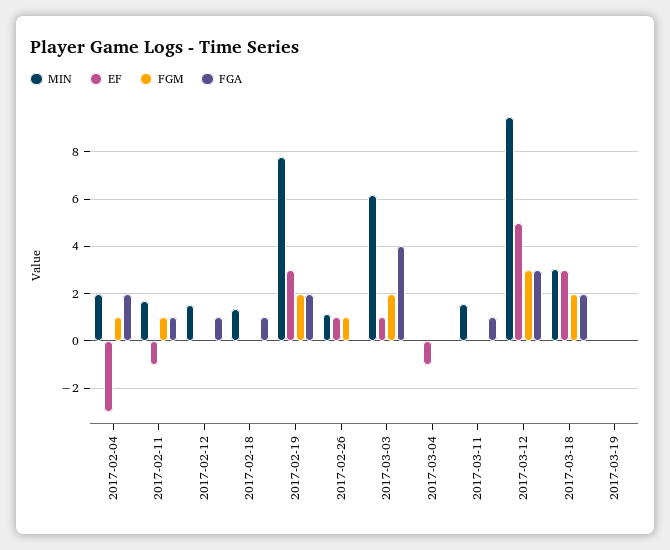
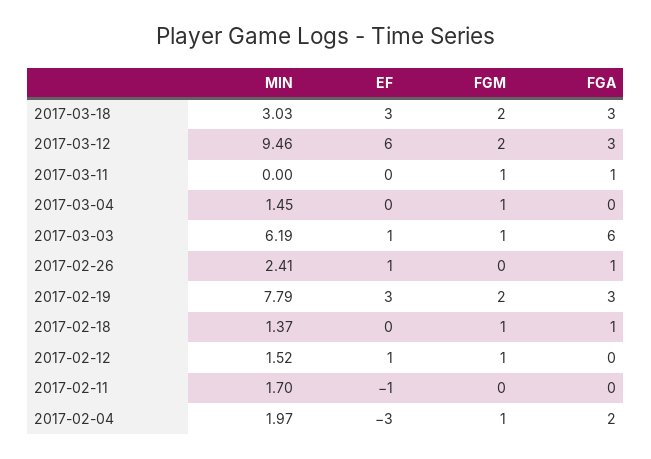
  {
    "MIN": {
      "2017-02-04": 1.97,
      "2017-02-11": 1.7,
      "2017-02-12": 1.52,
      "2017-02-18": 1.37,
      "2017-02-19": 7.79,
-     "2017-02-26": 1,
+     "2017-02-26": 2.41,
      "2017-03-03": 6.19,
-     "2017-03-04": 0,
+     "2017-03-04": 1.45,
-     "2017-03-11": 1.5,
+     "2017-03-11": 0,
      "2017-03-12": 9.46,
-     "2017-03-18": 3.03,
+     "2017-03-18": 3.03
-     "2017-03-19": 0
    },
    "EF": {
      "2017-02-04": -3,
      "2017-02-11": -1,
-     "2017-02-12": 0,
+     "2017-02-12": 1,
      "2017-02-18": 0,
      "2017-02-19": 3,
      "2017-02-26": 1,
      "2017-03-03": 1,
-     "2017-03-04": -1,
+     "2017-03-04": 0,
      "2017-03-11": 0,
-     "2017-03-12": 5,
+     "2017-03-12": 6,
-     "2017-03-18": 3,
+     "2017-03-18": 3
-     "2017-03-19": 0
    },
    "FGM": {
      "2017-02-04": 1,
-     "2017-02-11": 1,
+     "2017-02-11": 0,
-     "2017-02-12": 0,
+     "2017-02-12": 1,
-     "2017-02-18": 0,
+     "2017-02-18": 1,
      "2017-02-19": 2,
-     "2017-02-26": 1,
+     "2017-02-26": 0,
-     "2017-03-03": 2,
+     "2017-03-03": 1,
-     "2017-03-04": 0,
+     "2017-03-04": 1,
-     "2017-03-11": 0,
+     "2017-03-11": 1,
-     "2017-03-12": 3,
+     "2017-03-12": 2,
-     "2017-03-18": 2,
+     "2017-03-18": 2
-     "2017-03-19": 0
    },
    "FGA": {
      "2017-02-04": 2,
-     "2017-02-11": 1,
+     "2017-02-11": 0,
-     "2017-02-12": 1,
+     "2017-02-12": 0,
      "2017-02-18": 1,
-     "2017-02-19": 2,
+     "2017-02-19": 3,
-     "2017-02-26": 0,
+     "2017-02-26": 1,
-     "2017-03-03": 4,
+     "2017-03-03": 6,
      "2017-03-04": 0,
      "2017-03-11": 1,
      "2017-03-12": 3,
-     "2017-03-18": 2,
+     "2017-03-18": 3
-     "2017-03-19": 0
    }
  }

